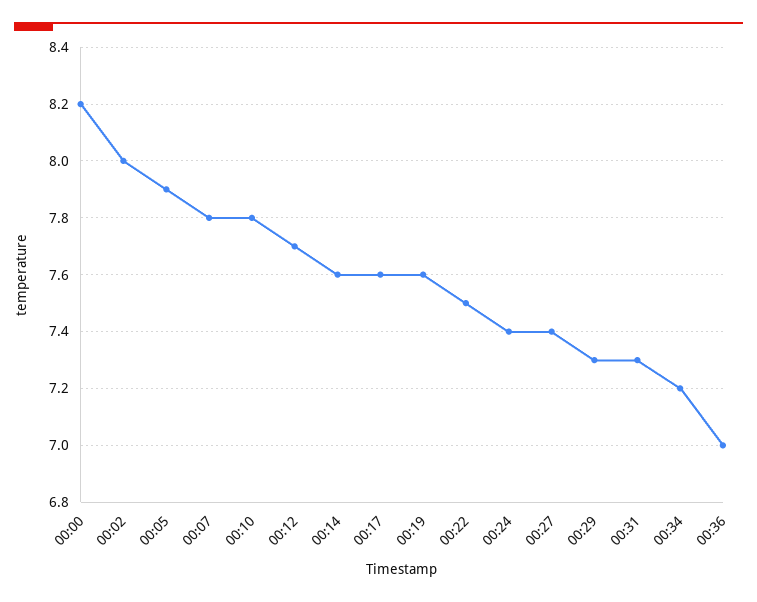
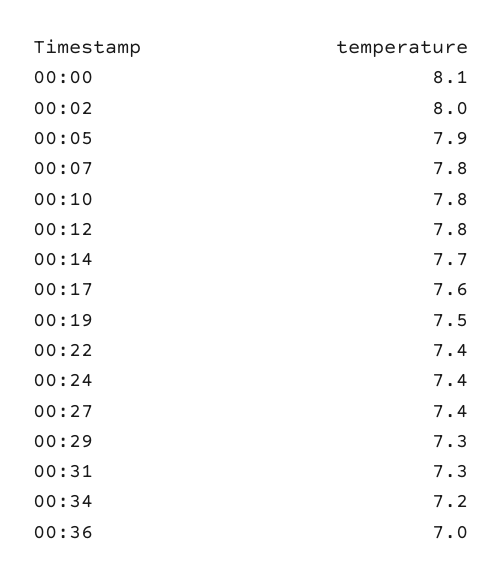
  {
-   "00:00": 8.2,
+   "00:00": 8.1,
    "00:02": 8,
    "00:05": 7.9,
    "00:07": 7.8,
    "00:10": 7.8,
-   "00:12": 7.7,
+   "00:12": 7.8,
-   "00:14": 7.6,
+   "00:14": 7.7,
    "00:17": 7.6,
-   "00:19": 7.6,
+   "00:19": 7.5,
-   "00:22": 7.5,
+   "00:22": 7.4,
    "00:24": 7.4,
    "00:27": 7.4,
    "00:29": 7.3,
    "00:31": 7.3,
    "00:34": 7.2,
    "00:36": 7
  }

